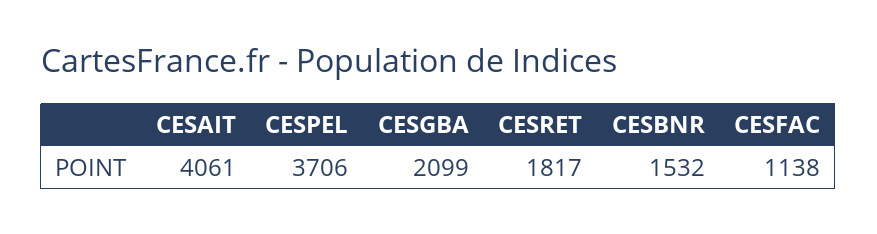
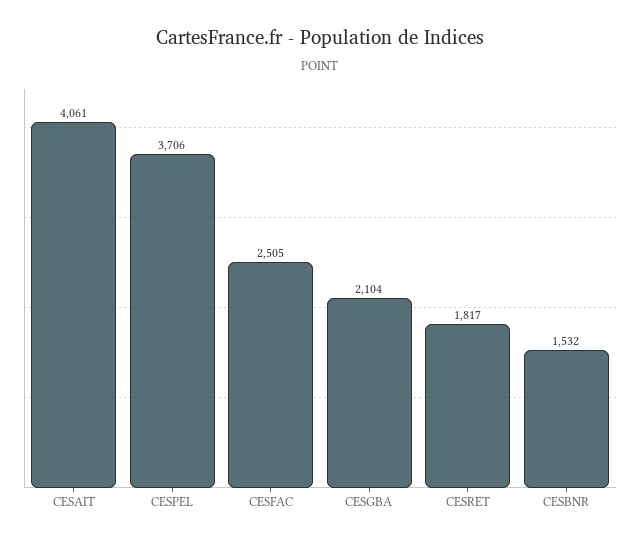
  {
    "CESAIT": 4061,
    "CESPEL": 3706,
-   "CESGBA": 2099,
+   "CESGBA": 2104,
    "CESRET": 1817,
    "CESBNR": 1532,
-   "CESFAC": 1138
+   "CESFAC": 2505
  }

